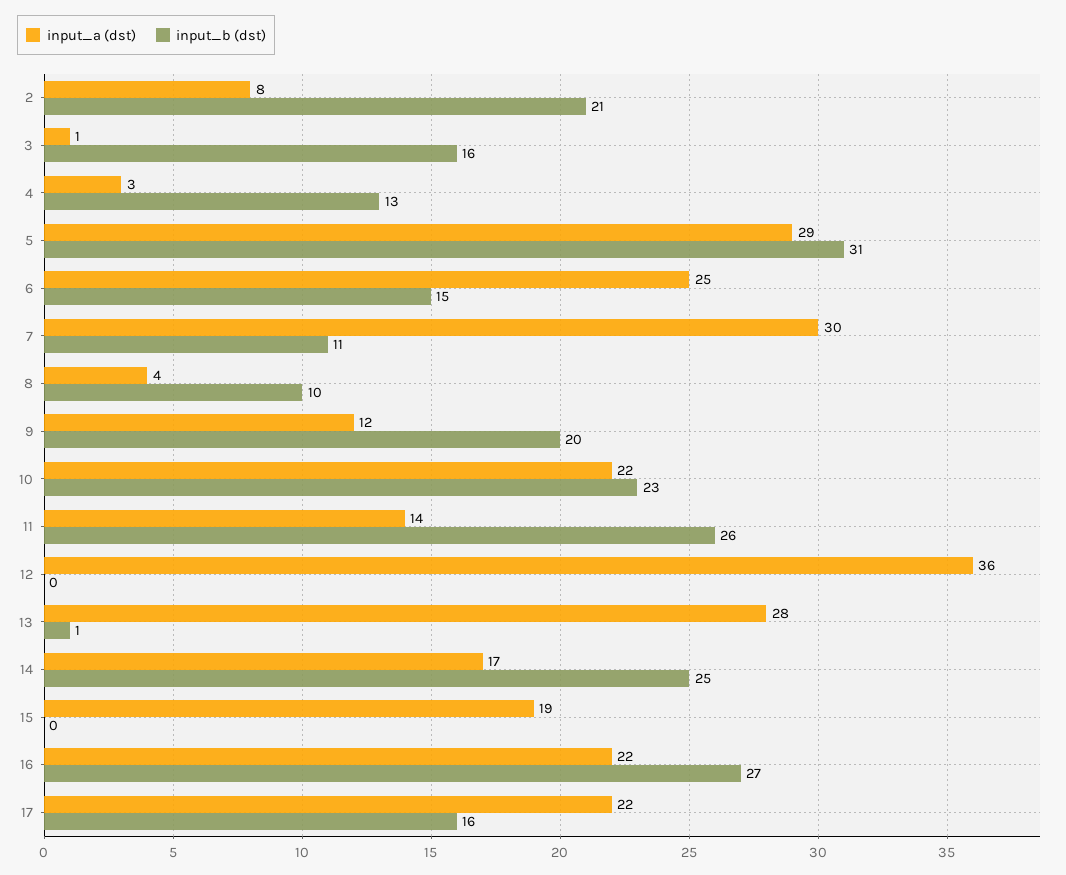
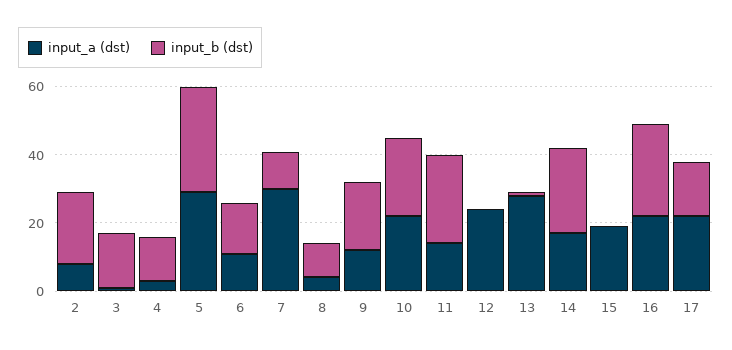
  {
    "input_a (dst)": {
      "2": 8,
      "3": 1,
      "4": 3,
      "5": 29,
-     "6": 25,
+     "6": 10,
      "7": 30,
      "8": 4,
      "9": 12,
      "10": 22,
      "11": 14,
-     "12": 36,
+     "12": 25,
      "13": 28,
      "14": 17,
      "15": 19,
      "16": 22,
      "17": 22
    },
    "input_b (dst)": {
      "2": 21,
      "3": 16,
      "4": 13,
      "5": 31,
      "6": 15,
      "7": 11,
      "8": 10,
      "9": 20,
      "10": 23,
      "11": 26,
      "12": 0,
      "13": 1,
      "14": 25,
      "15": 0,
      "16": 27,
      "17": 16
    }
  }

